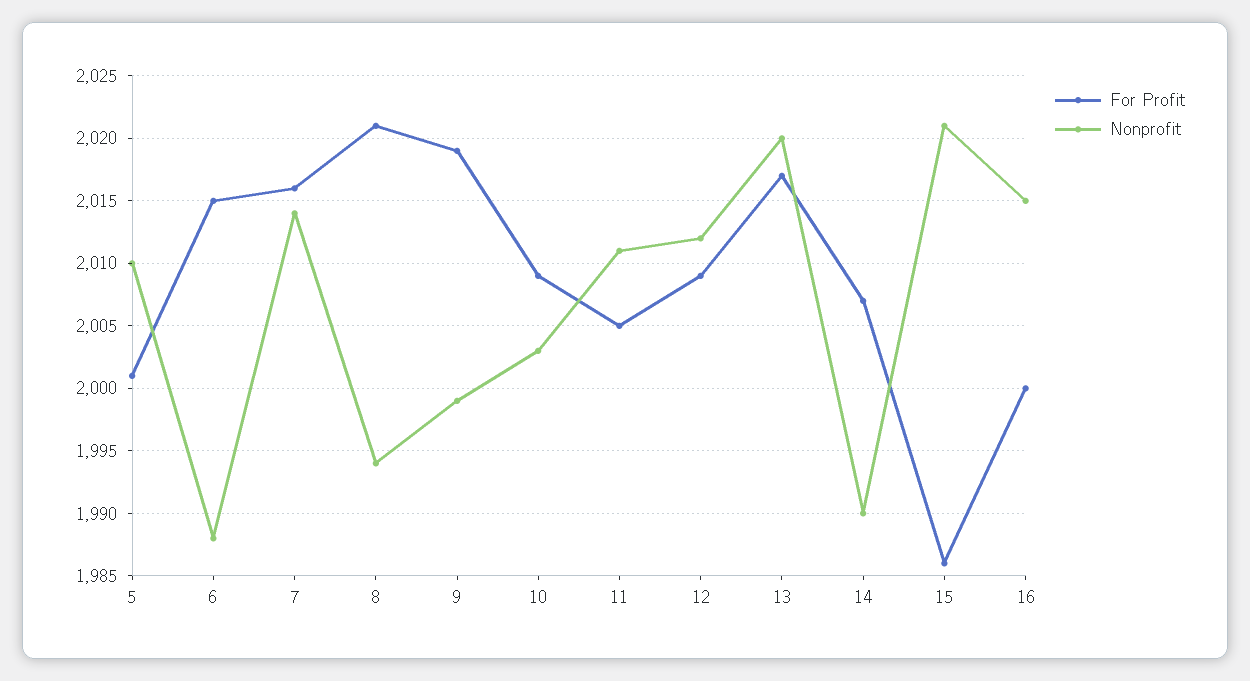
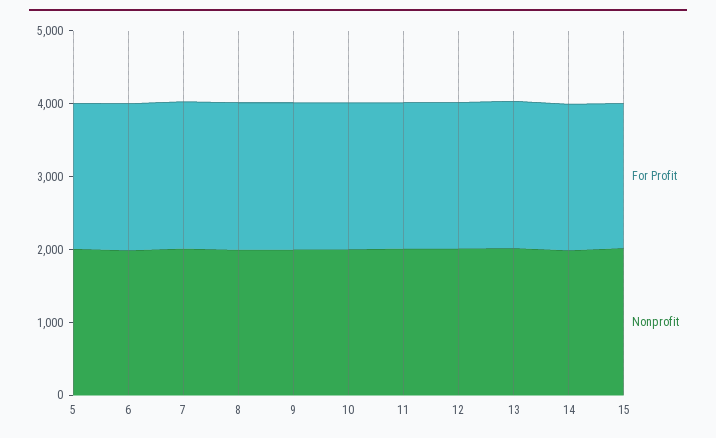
  {
    "For Profit": {
      "5": 2001,
      "6": 2015,
      "7": 2016,
      "8": 2021,
      "9": 2019,
      "10": 2009,
      "11": 2005,
      "12": 2009,
      "13": 2017,
      "14": 2007,
-     "15": 1986,
+     "15": 1986
-     "16": 2000
    },
    "Nonprofit": {
      "5": 2010,
      "6": 1988,
      "7": 2014,
      "8": 1994,
      "9": 1999,
      "10": 2003,
      "11": 2011,
      "12": 2012,
      "13": 2020,
      "14": 1990,
-     "15": 2021,
+     "15": 2021
-     "16": 2015
    }
  }

